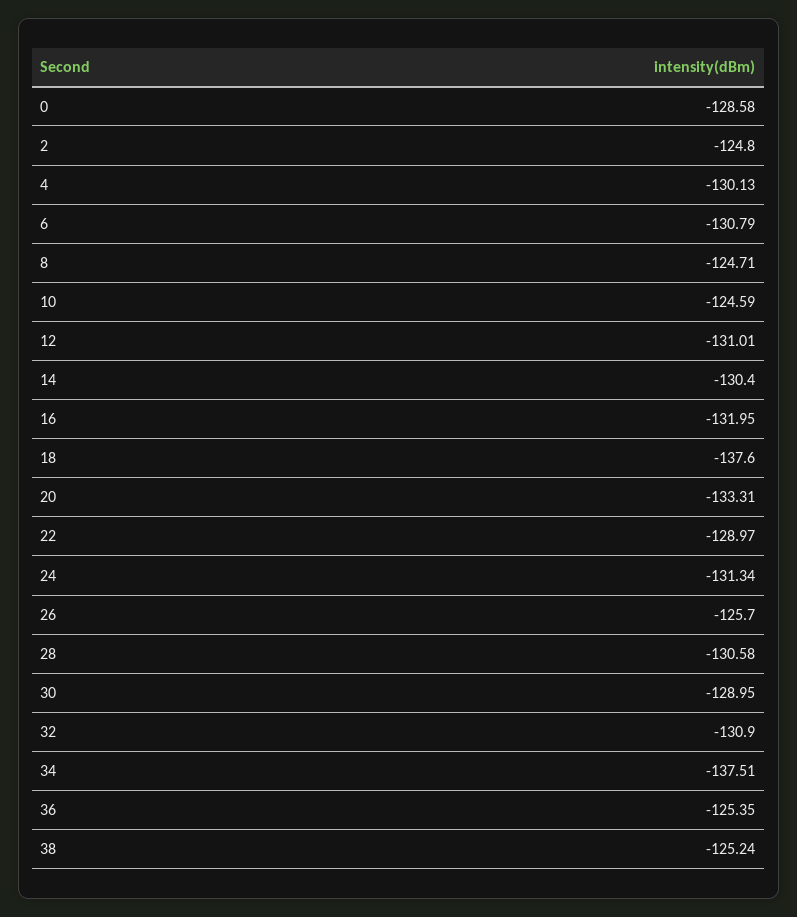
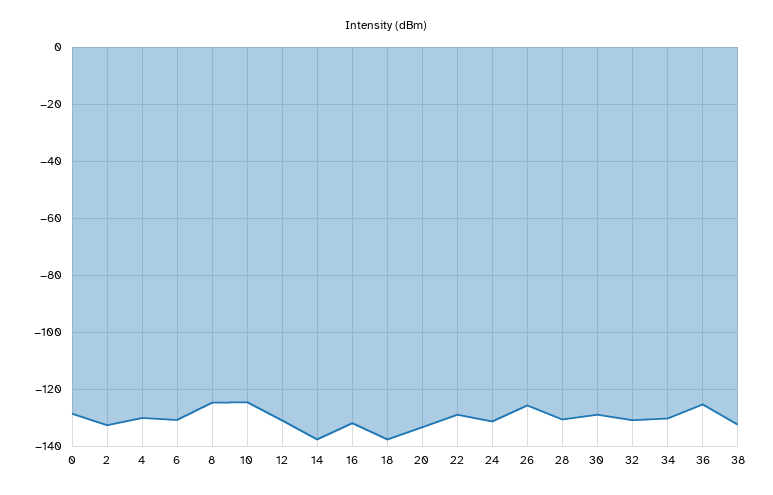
  {
    "0": -128.58,
-   "2": -124.8,
+   "2": -132.5,
    "4": -130.13,
    "6": -130.79,
    "8": -124.71,
    "10": -124.59,
    "12": -131.01,
-   "14": -130.4,
+   "14": -137.5,
    "16": -131.95,
    "18": -137.6,
    "20": -133.31,
    "22": -128.97,
    "24": -131.34,
    "26": -125.7,
    "28": -130.58,
    "30": -128.95,
    "32": -130.9,
-   "34": -137.51,
+   "34": -130,
    "36": -125.35,
-   "38": -125.24
+   "38": -132.5
  }

